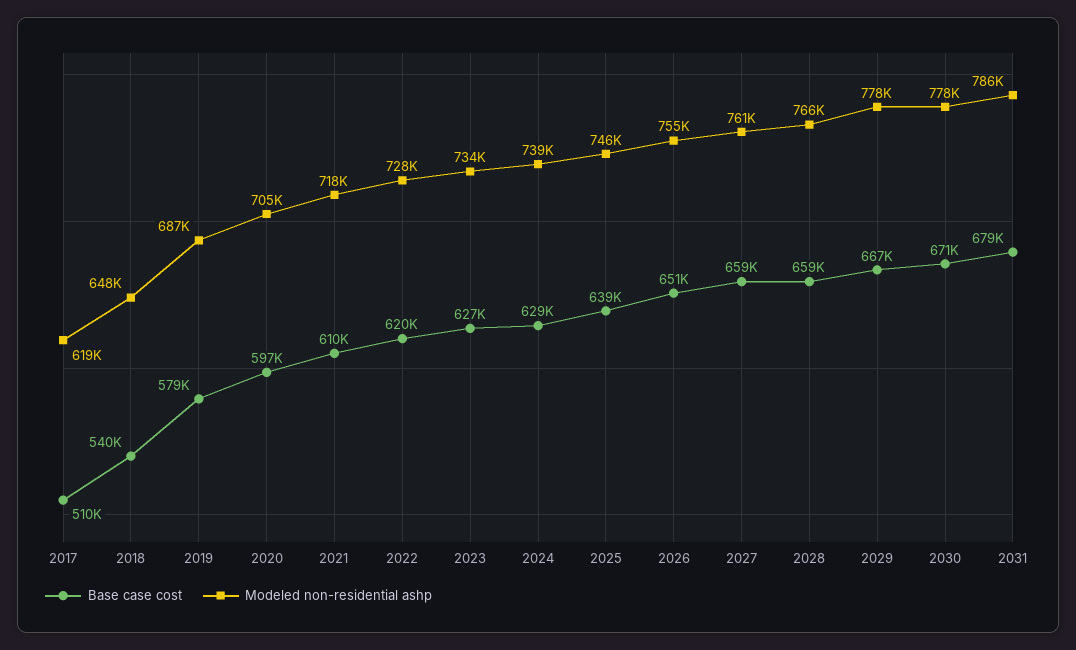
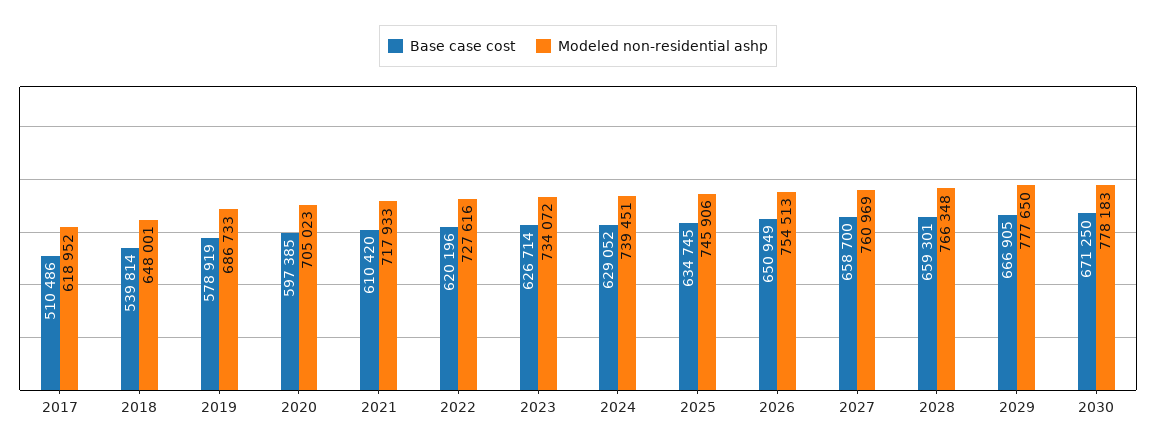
  {
    "Base case cost": {
      "2017": 510486,
      "2018": 539814,
      "2019": 578919,
      "2020": 597385,
      "2021": 610420,
      "2022": 620196,
      "2023": 626714,
      "2024": 629052,
-     "2025": 639000,
+     "2025": 634745,
      "2026": 650949,
      "2027": 658700,
      "2028": 659301,
      "2029": 666905,
-     "2030": 671250,
+     "2030": 671250
-     "2031": 679000
    },
    "Modeled non-residential ashp": {
      "2017": 618952,
      "2018": 648001,
      "2019": 686733,
      "2020": 705023,
      "2021": 717933,
      "2022": 727616,
      "2023": 734072,
      "2024": 739451,
      "2025": 745906,
      "2026": 754513,
      "2027": 760969,
      "2028": 766348,
      "2029": 777650,
-     "2030": 778183,
+     "2030": 778183
-     "2031": 786000
    }
  }

